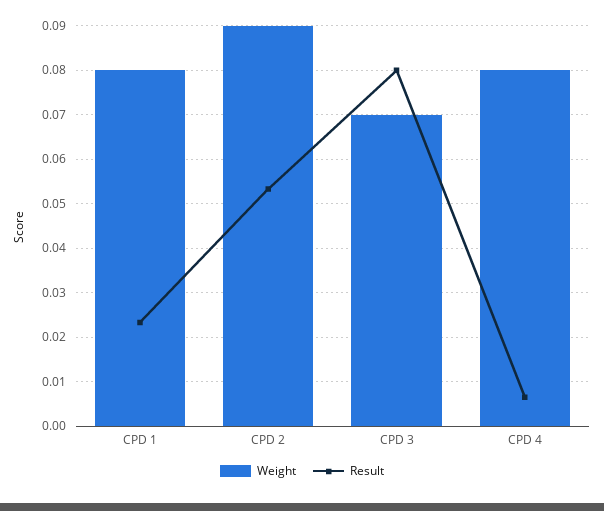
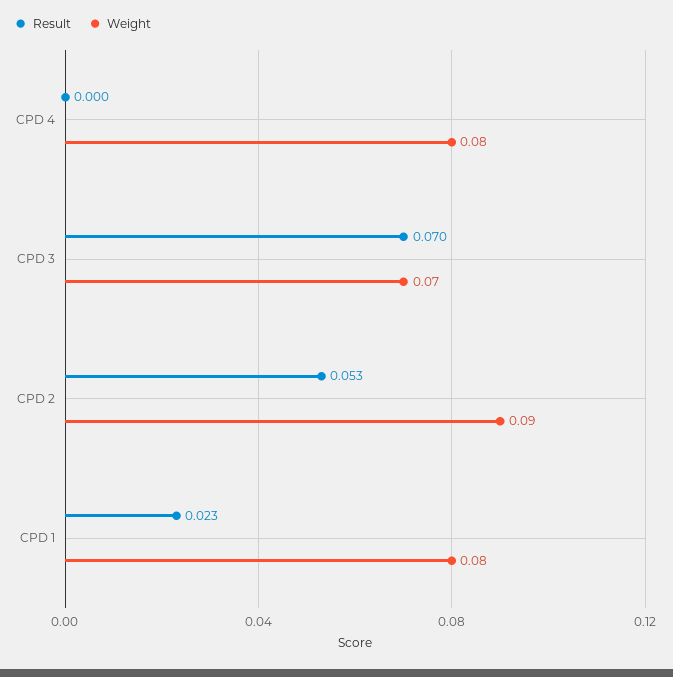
  {
    "Weight": {
      "CPD 1": 0.08,
      "CPD 2": 0.09,
      "CPD 3": 0.07,
      "CPD 4": 0.08
    },
    "Result": {
      "CPD 1": 0.023,
      "CPD 2": 0.053,
-     "CPD 3": 0.08,
+     "CPD 3": 0.07,
-     "CPD 4": 0.006
+     "CPD 4": 0
    }
  }

